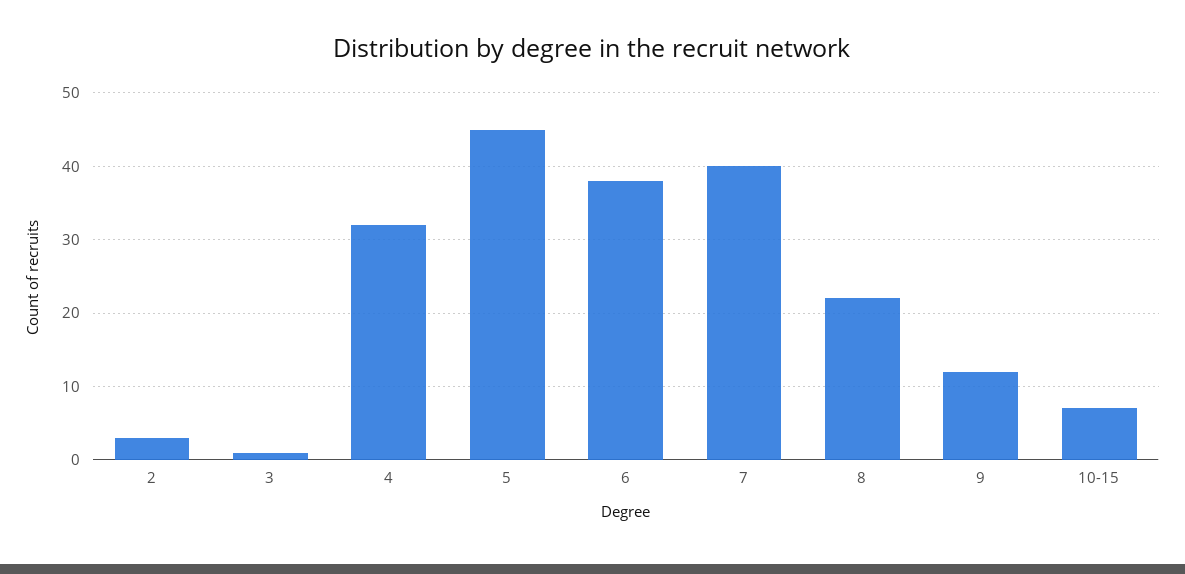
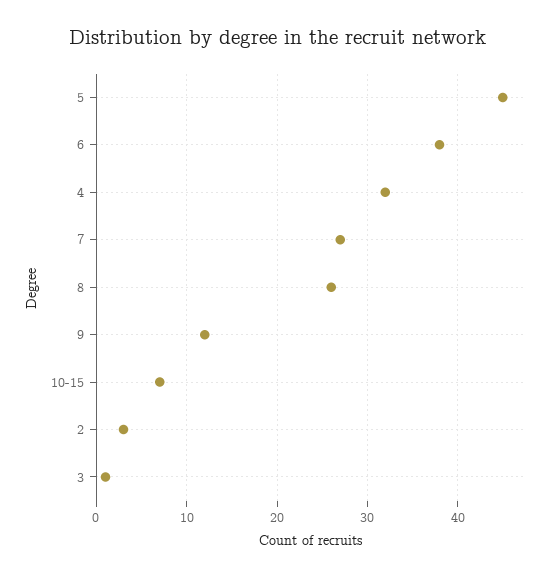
  {
    "2": 3,
    "3": 1,
    "4": 32,
    "5": 45,
    "6": 38,
-   "7": 40,
+   "7": 27,
-   "8": 22,
+   "8": 26,
    "9": 12,
    "10-15": 7
  }

